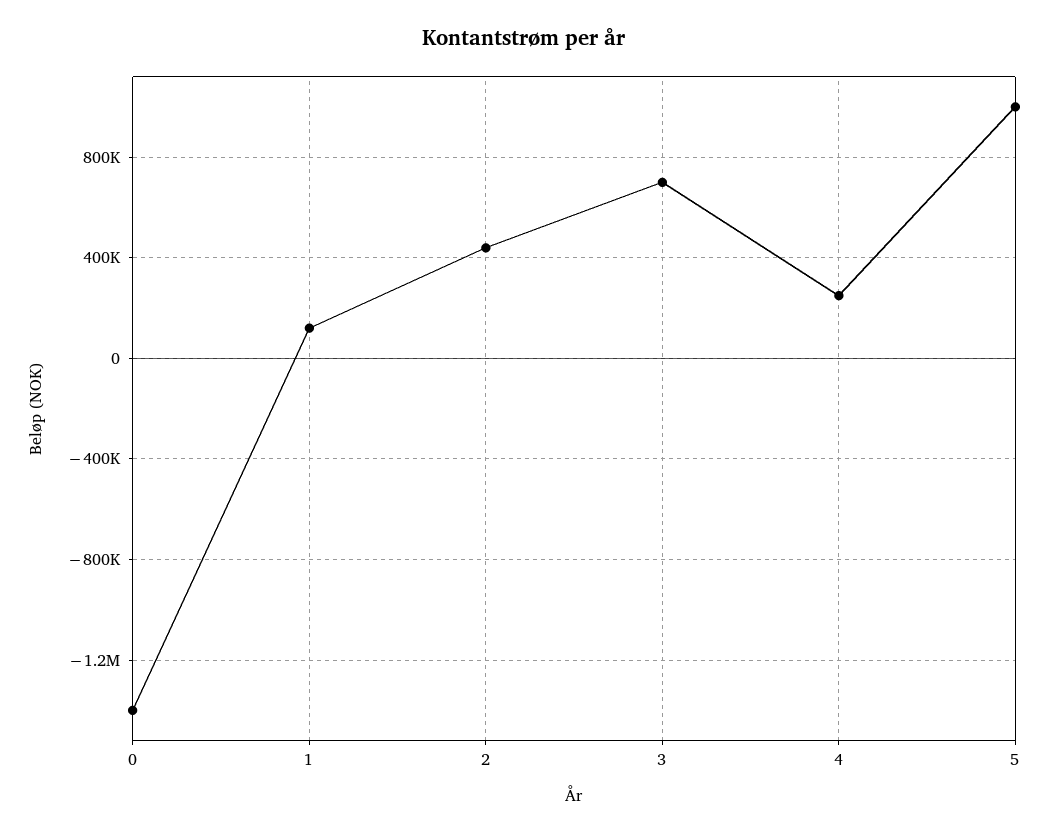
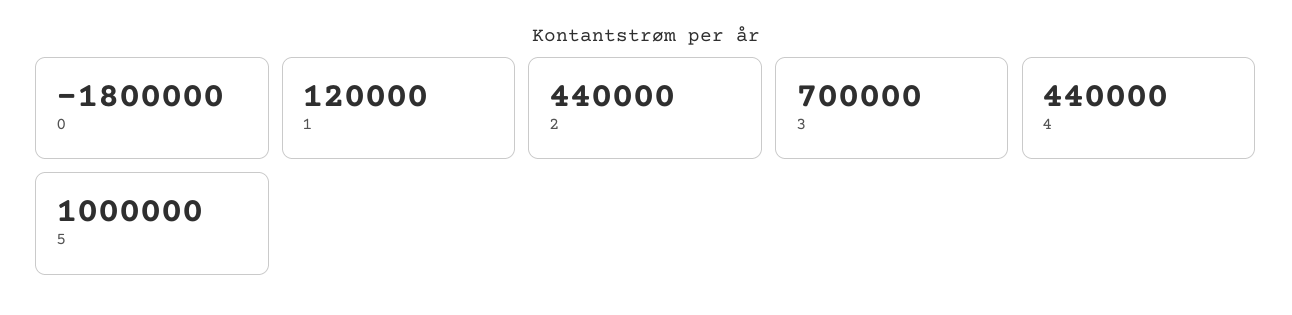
  {
-   "0": -1400000,
+   "0": -1800000,
    "1": 120000,
    "2": 440000,
    "3": 700000,
-   "4": 250000,
+   "4": 440000,
    "5": 1000000
  }

